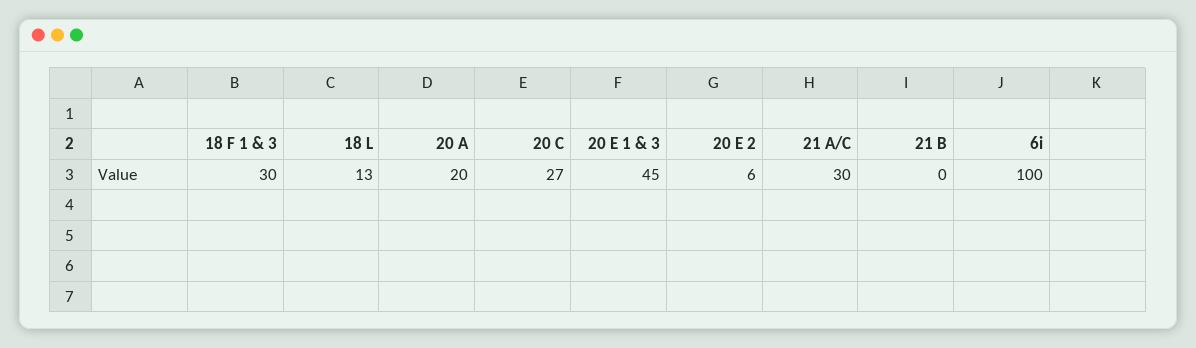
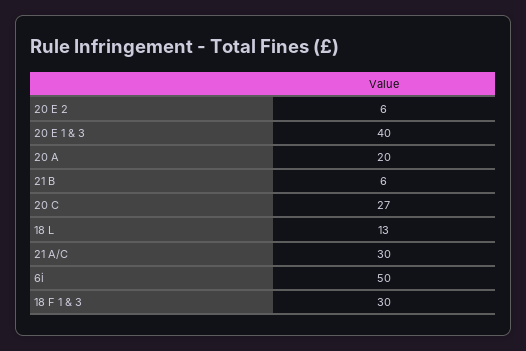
  {
    "18 F 1 & 3": 30,
    "18 L": 13,
    "20 A": 20,
    "20 C": 27,
-   "20 E 1 & 3": 45,
+   "20 E 1 & 3": 40,
    "20 E 2": 6,
    "21 A/C": 30,
-   "21 B": 0,
+   "21 B": 6,
-   "6i": 100
+   "6i": 50
  }

